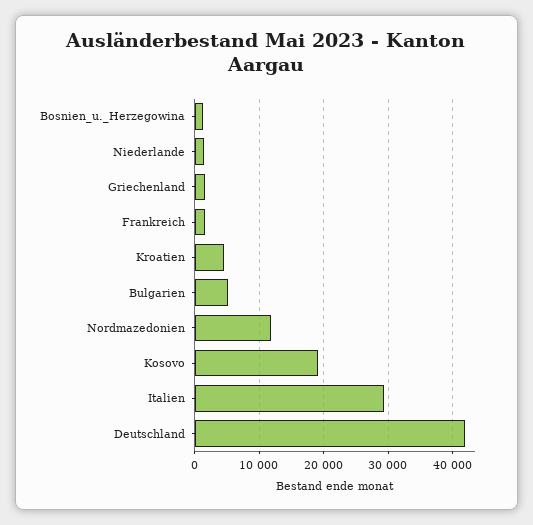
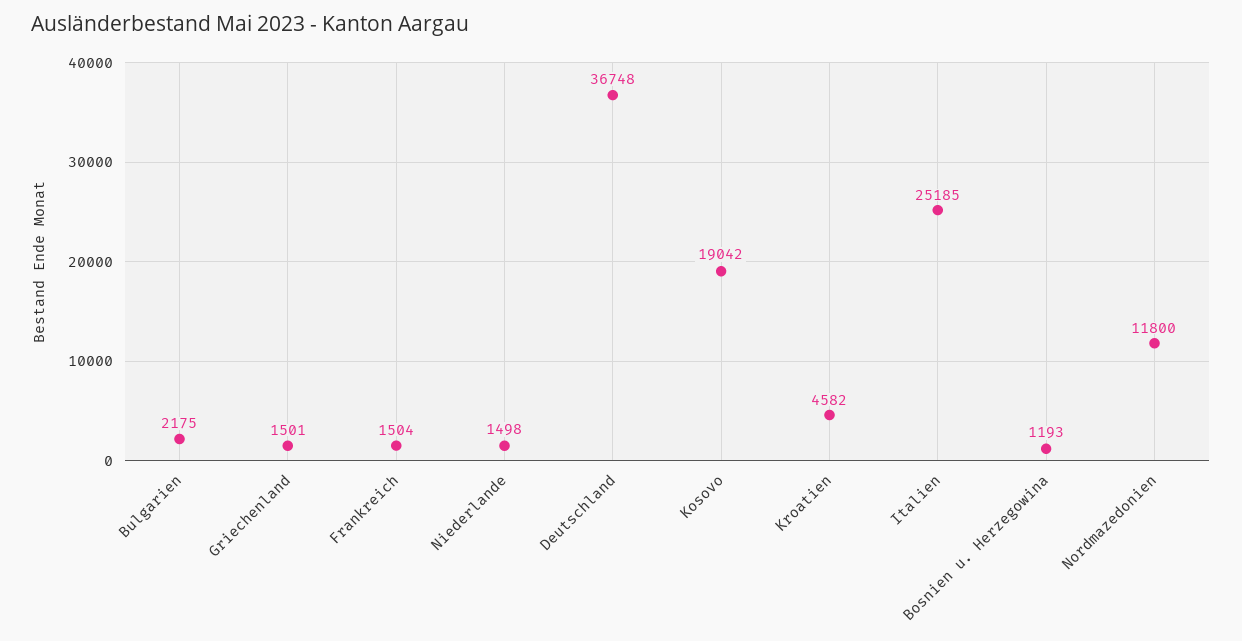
  {
    "Bosnien_u._Herzegowina": 1193,
    "Niederlande": 1498,
    "Griechenland": 1501,
    "Frankreich": 1504,
    "Kroatien": 4582,
-   "Bulgarien": 5000,
+   "Bulgarien": 2175,
    "Nordmazedonien": 11800,
    "Kosovo": 19042,
-   "Italien": 29000,
+   "Italien": 25185,
-   "Deutschland": 42000
+   "Deutschland": 36748
  }

